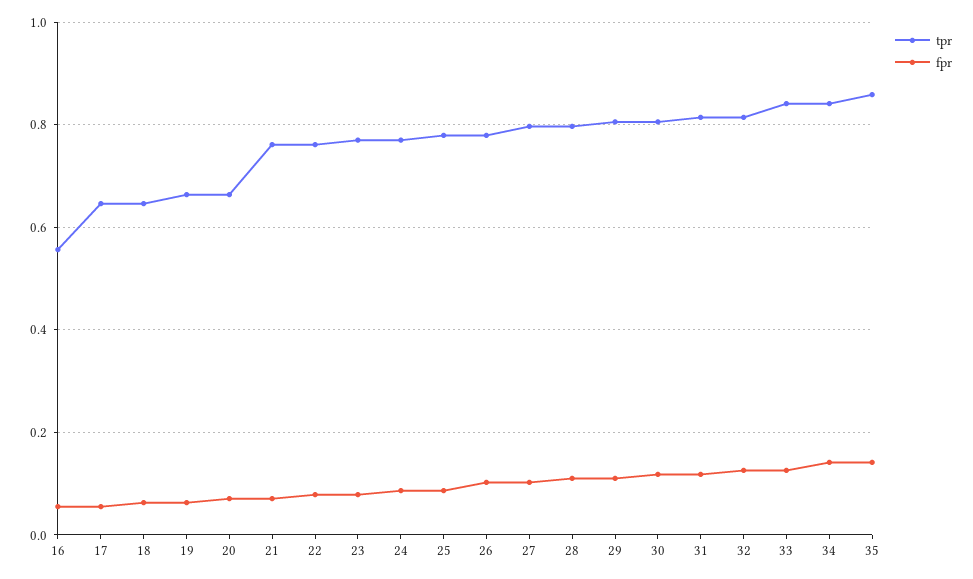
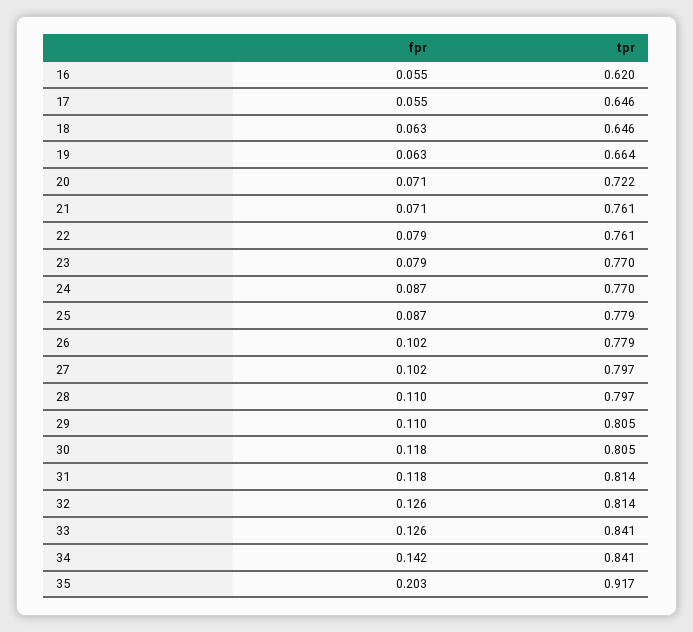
  {
    "tpr": {
-     "16": 0.56,
+     "16": 0.62,
      "17": 0.646,
      "18": 0.646,
      "19": 0.664,
-     "20": 0.66,
+     "20": 0.722,
      "21": 0.761,
      "22": 0.761,
      "23": 0.77,
      "24": 0.77,
      "25": 0.779,
      "26": 0.779,
      "27": 0.797,
      "28": 0.797,
      "29": 0.805,
      "30": 0.805,
      "31": 0.814,
      "32": 0.814,
      "33": 0.841,
      "34": 0.841,
-     "35": 0.86
+     "35": 0.917
    },
    "fpr": {
      "16": 0.055,
      "17": 0.055,
      "18": 0.063,
      "19": 0.063,
      "20": 0.071,
      "21": 0.071,
      "22": 0.079,
      "23": 0.079,
      "24": 0.087,
      "25": 0.087,
      "26": 0.102,
      "27": 0.102,
      "28": 0.11,
      "29": 0.11,
      "30": 0.118,
      "31": 0.118,
      "32": 0.126,
      "33": 0.126,
      "34": 0.142,
-     "35": 0.14
+     "35": 0.203
    }
  }

